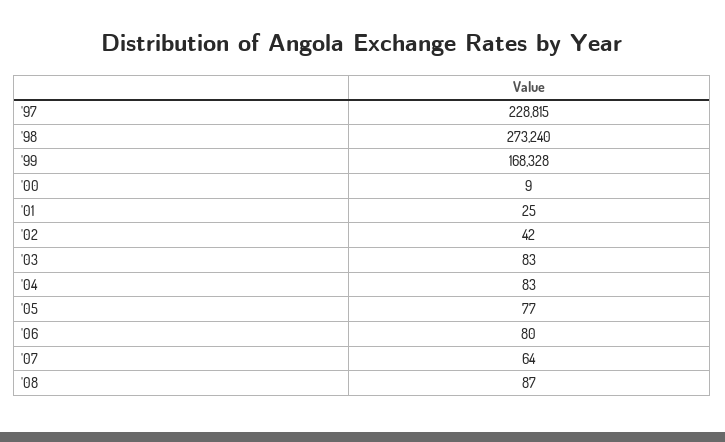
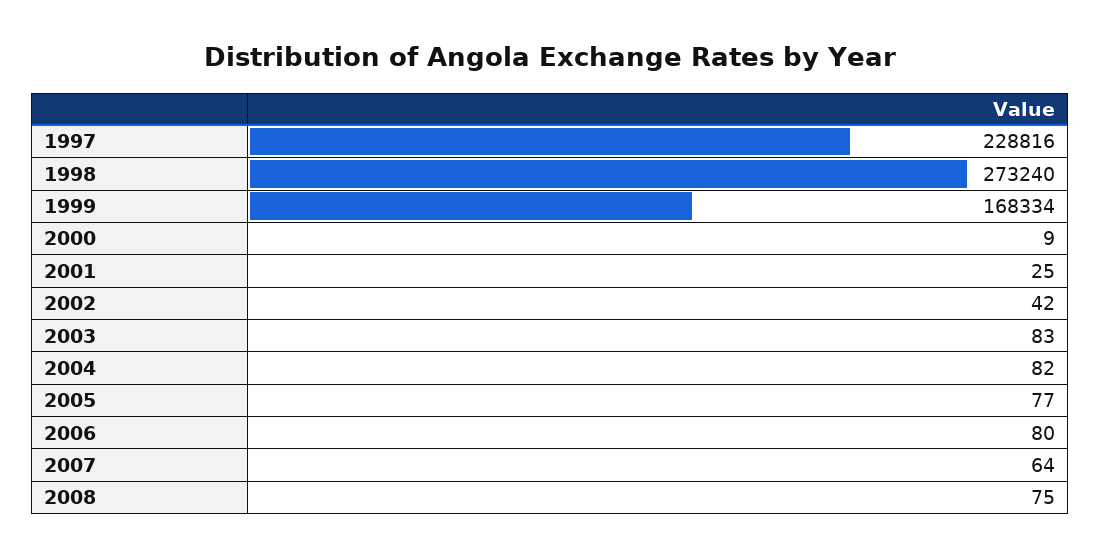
  {
-   "'97": 228815,
+   "'97": 228816,
    "'98": 273240,
-   "'99": 168328,
+   "'99": 168334,
    "'00": 9,
    "'01": 25,
    "'02": 42,
    "'03": 83,
-   "'04": 83,
+   "'04": 82,
    "'05": 77,
    "'06": 80,
    "'07": 64,
-   "'08": 87
+   "'08": 75
  }

